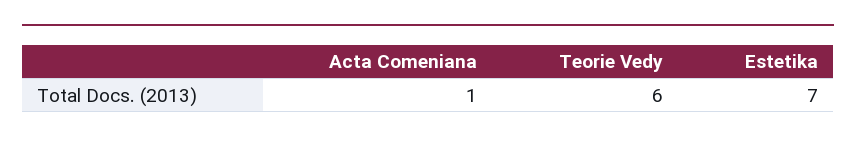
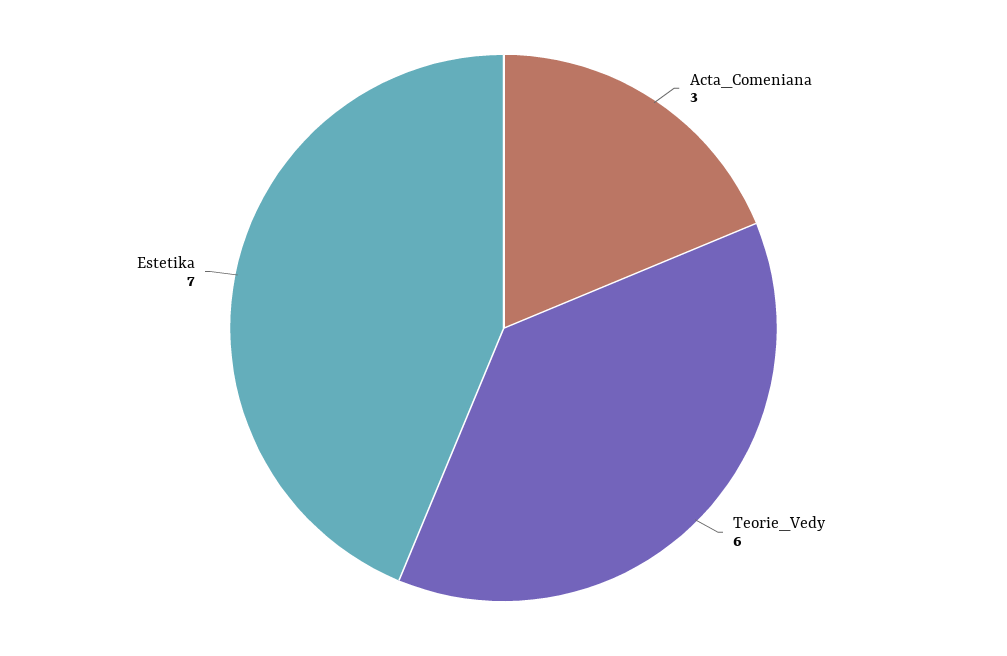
  {
-   "Acta Comeniana": 1,
+   "Acta Comeniana": 3,
    "Teorie Vedy": 6,
    "Estetika": 7
  }

